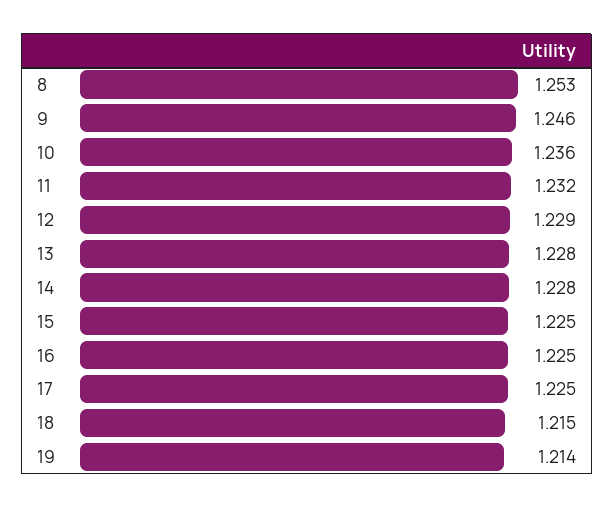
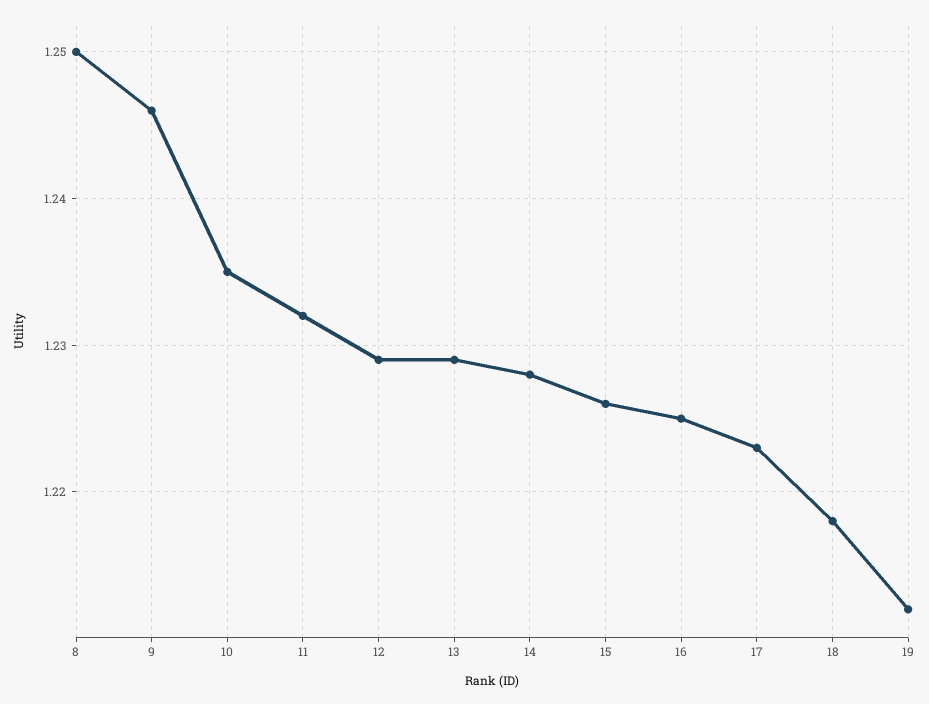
  {
-   "8": 1.253,
+   "8": 1.25,
    "9": 1.246,
-   "10": 1.236,
+   "10": 1.235,
    "11": 1.232,
    "12": 1.229,
-   "13": 1.228,
+   "13": 1.229,
    "14": 1.228,
-   "15": 1.225,
+   "15": 1.226,
    "16": 1.225,
-   "17": 1.225,
+   "17": 1.223,
-   "18": 1.215,
+   "18": 1.218,
-   "19": 1.214
+   "19": 1.212
  }

